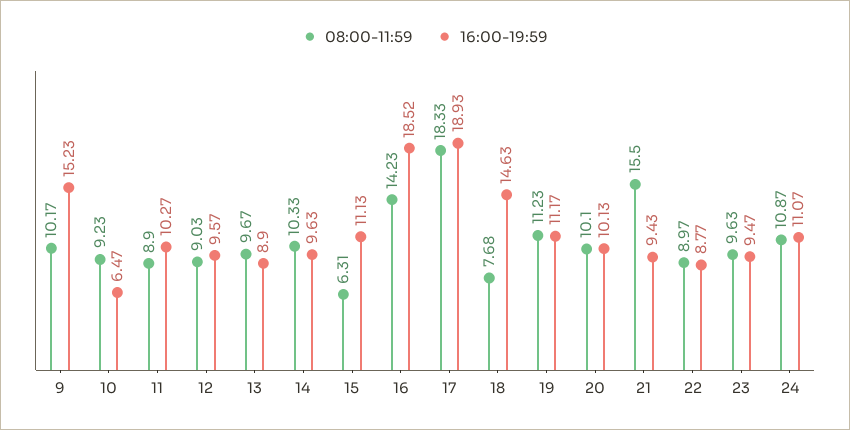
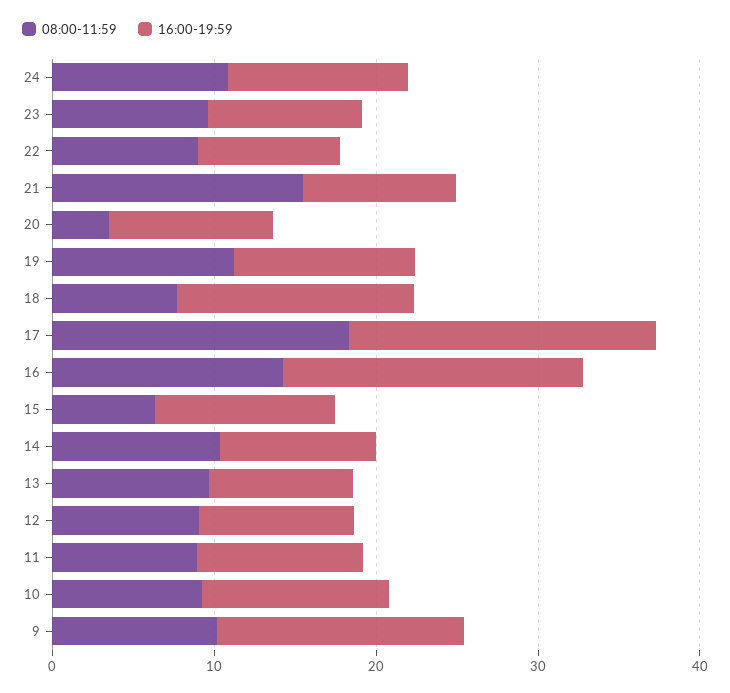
  {
    "08:00-11:59": {
      "9": 10.17,
      "10": 9.23,
      "11": 8.9,
      "12": 9.03,
      "13": 9.67,
      "14": 10.33,
      "15": 6.31,
      "16": 14.23,
      "17": 18.33,
      "18": 7.68,
      "19": 11.23,
-     "20": 10.1,
+     "20": 4,
      "21": 15.5,
      "22": 8.97,
      "23": 9.63,
      "24": 10.87
    },
    "16:00-19:59": {
      "9": 15.23,
-     "10": 6.47,
+     "10": 12,
      "11": 10.27,
      "12": 9.57,
      "13": 8.9,
      "14": 9.63,
      "15": 11.13,
      "16": 18.52,
      "17": 18.93,
      "18": 14.63,
      "19": 11.17,
      "20": 10.13,
      "21": 9.43,
      "22": 8.77,
      "23": 9.47,
      "24": 11.07
    }
  }

